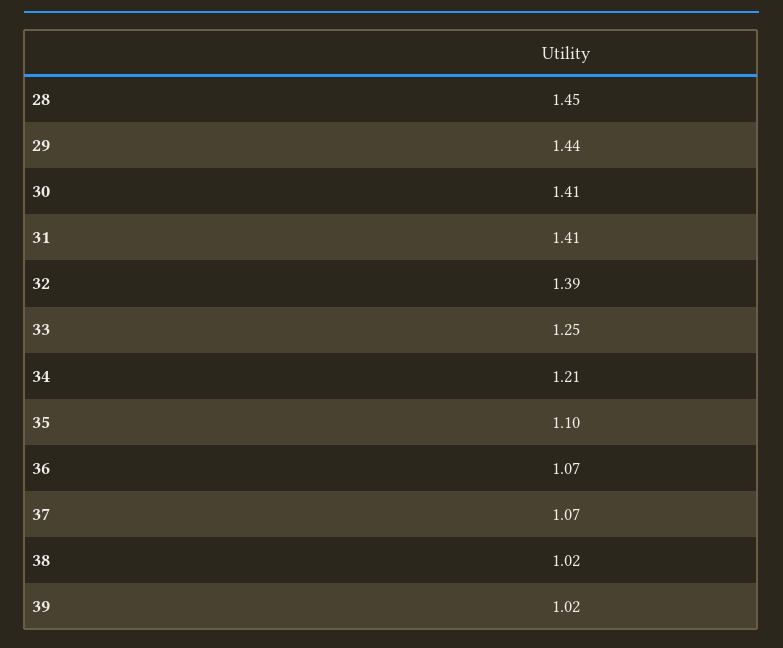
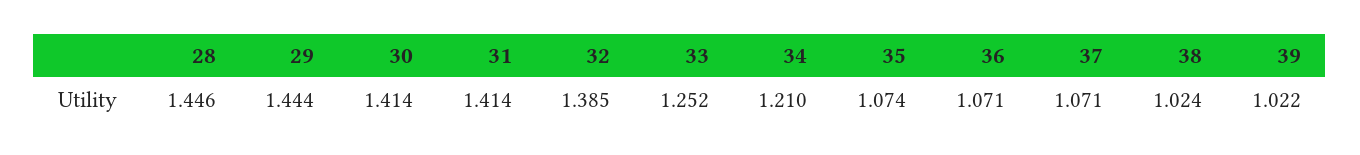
  {
    "28": 1.446,
    "29": 1.444,
    "30": 1.414,
    "31": 1.414,
    "32": 1.385,
    "33": 1.252,
    "34": 1.21,
-   "35": 1.1,
+   "35": 1.074,
    "36": 1.071,
    "37": 1.071,
    "38": 1.024,
    "39": 1.022
  }

